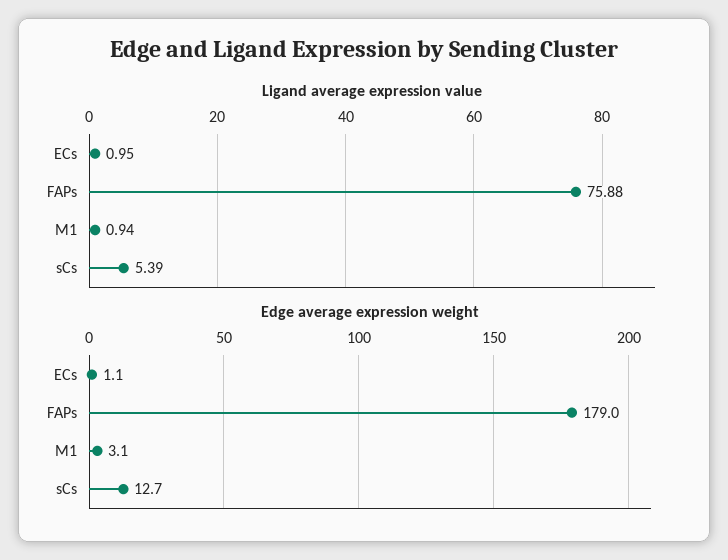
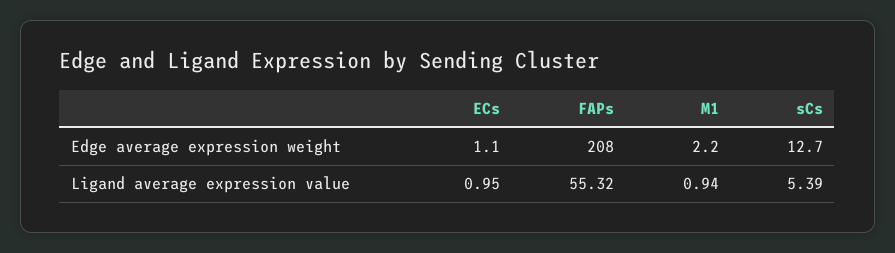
  {
    "Ligand average expression value": {
      "ECs": 0.95,
-     "FAPs": 75.88,
+     "FAPs": 55.32,
      "M1": 0.94,
      "sCs": 5.39
    },
    "Edge average expression weight": {
      "ECs": 1.1,
-     "FAPs": 179,
+     "FAPs": 208,
-     "M1": 3.1,
+     "M1": 2.2,
      "sCs": 12.7
    }
  }

